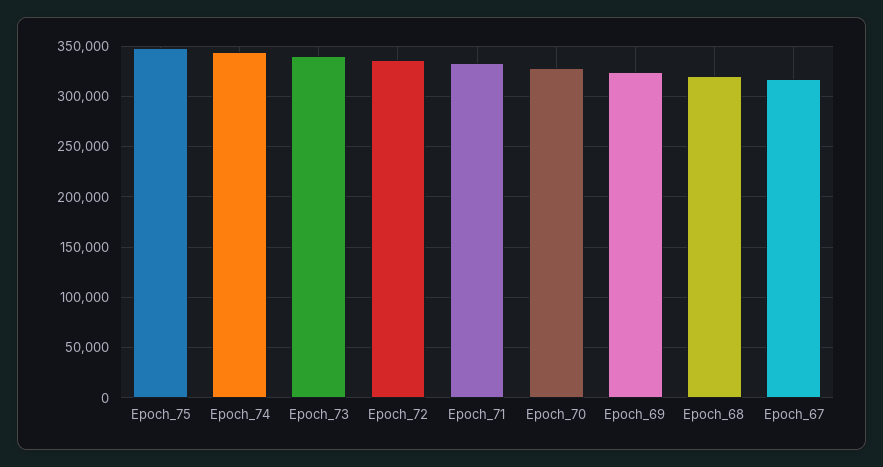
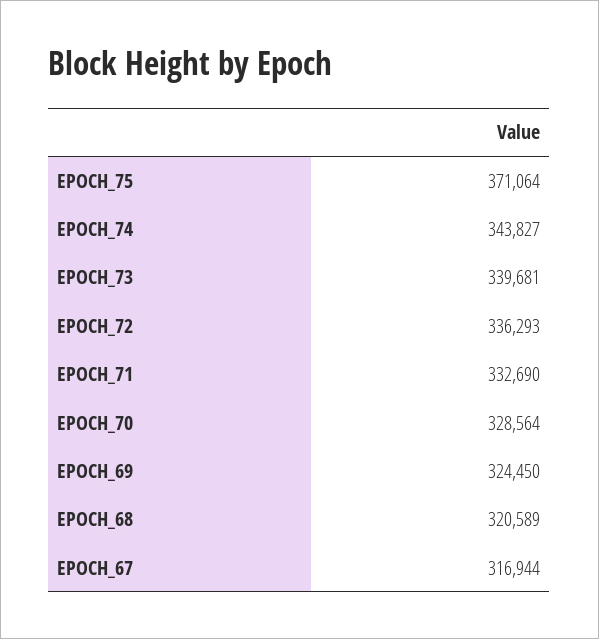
  {
-   "Epoch_75": 350000,
+   "Epoch_75": 371064,
    "Epoch_74": 343827,
    "Epoch_73": 339681,
    "Epoch_72": 336293,
    "Epoch_71": 332690,
    "Epoch_70": 328564,
    "Epoch_69": 324450,
    "Epoch_68": 320589,
    "Epoch_67": 316944
  }

